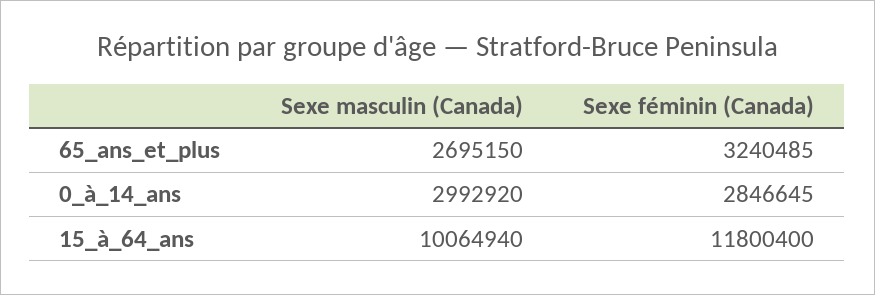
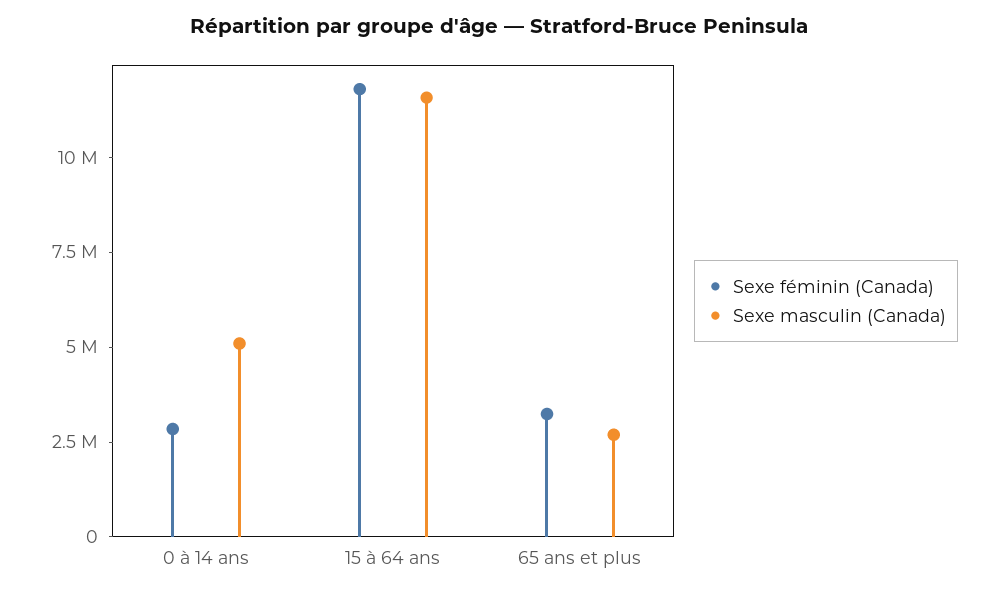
  {
    "Sexe masculin (Canada)": {
      "65_ans_et_plus": 2695150,
-     "0_à_14_ans": 2992920,
+     "0_à_14_ans": 5000000,
-     "15_à_64_ans": 10064940
+     "15_à_64_ans": 11500000
    },
    "Sexe féminin (Canada)": {
      "65_ans_et_plus": 3240485,
      "0_à_14_ans": 2846645,
      "15_à_64_ans": 11800400
    }
  }

